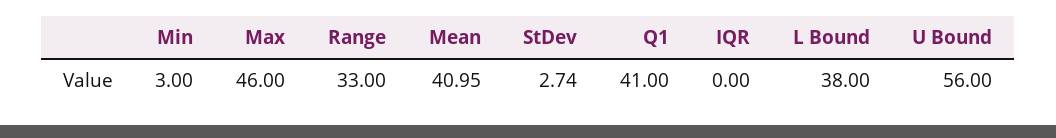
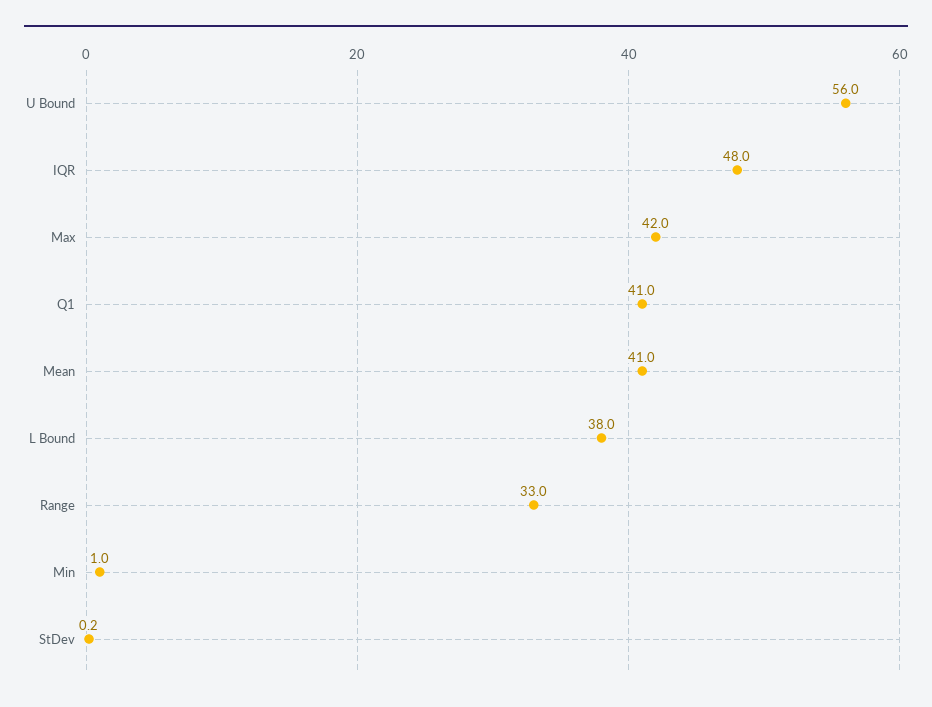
  {
-   "Min": 3,
+   "Min": 1,
-   "Max": 46,
+   "Max": 42,
    "Range": 33,
    "Mean": 40.95,
-   "StDev": 2.74,
+   "StDev": 0.2,
    "Q1": 41,
-   "IQR": 0,
+   "IQR": 48,
    "L Bound": 38,
    "U Bound": 56
  }

